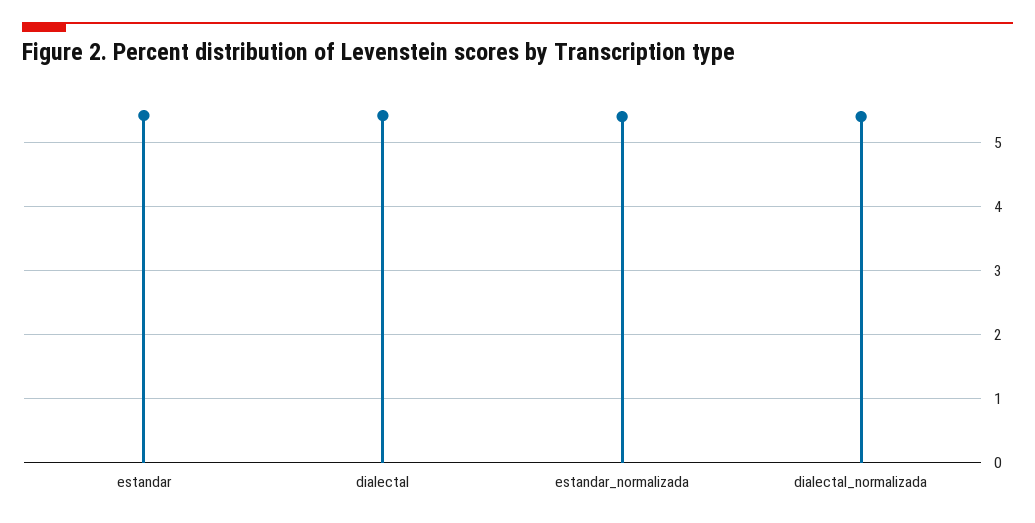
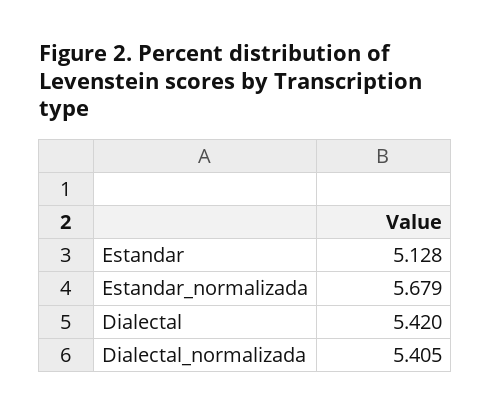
  {
-   "estandar": 5.4,
+   "estandar": 5.128,
    "dialectal": 5.42,
-   "estandar_normalizada": 5.4,
+   "estandar_normalizada": 5.679,
    "dialectal_normalizada": 5.405
  }

